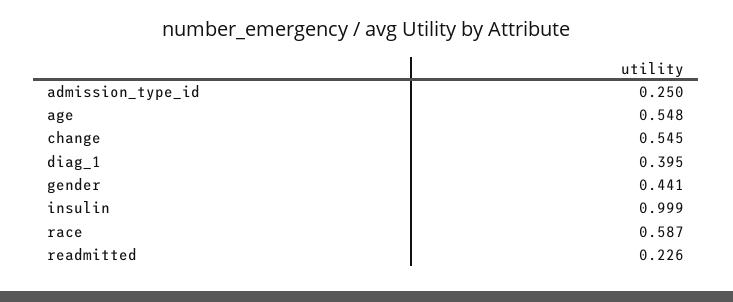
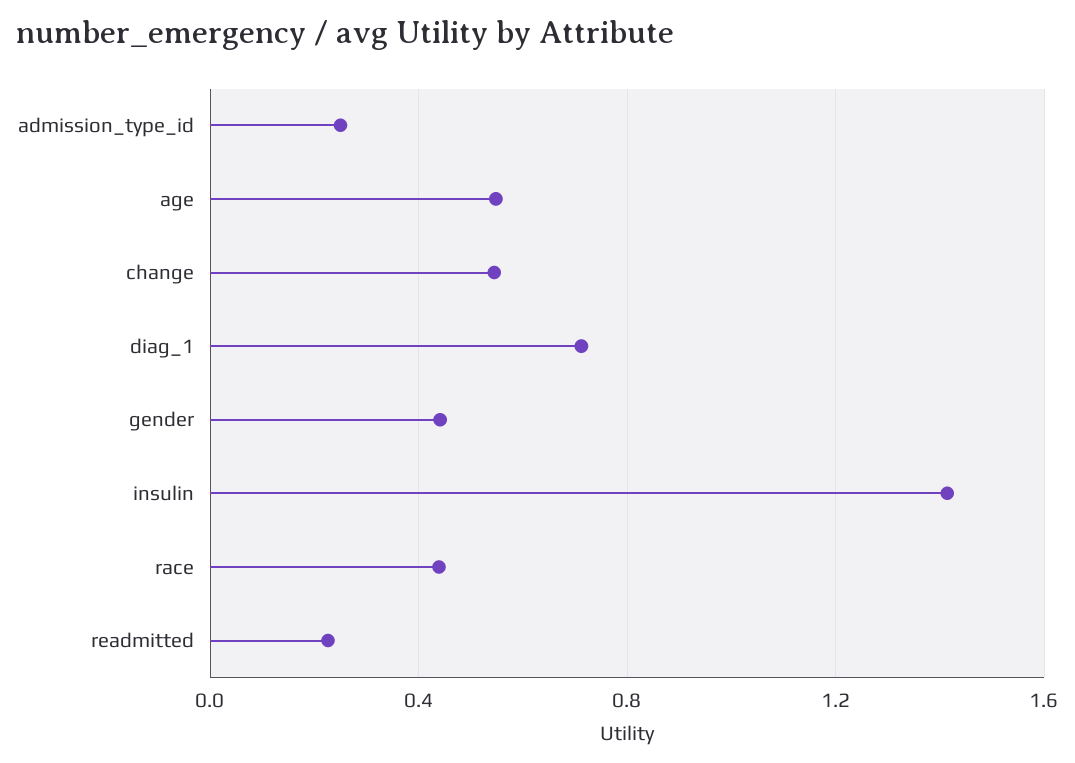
  {
    "admission_type_id": 0.25,
    "age": 0.548,
    "change": 0.545,
-   "diag_1": 0.395,
+   "diag_1": 0.7,
    "gender": 0.441,
-   "insulin": 0.999,
+   "insulin": 1.4,
-   "race": 0.587,
+   "race": 0.45,
    "readmitted": 0.226
  }

